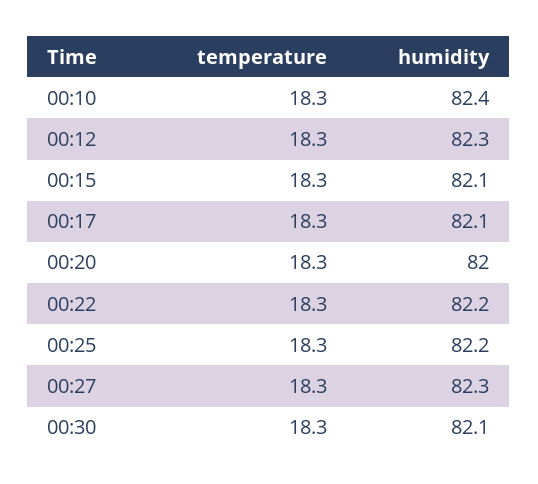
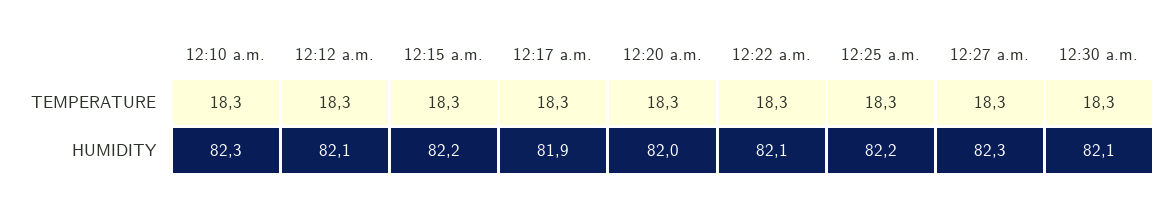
  {
    "temperature": {
      "00:10": 18.3,
      "00:12": 18.3,
      "00:15": 18.3,
      "00:17": 18.3,
      "00:20": 18.3,
      "00:22": 18.3,
      "00:25": 18.3,
      "00:27": 18.3,
      "00:30": 18.3
    },
    "humidity": {
-     "00:10": 82.4,
+     "00:10": 82.3,
-     "00:12": 82.3,
+     "00:12": 82.1,
-     "00:15": 82.1,
+     "00:15": 82.2,
-     "00:17": 82.1,
+     "00:17": 81.9,
      "00:20": 82,
-     "00:22": 82.2,
+     "00:22": 82.1,
      "00:25": 82.2,
      "00:27": 82.3,
      "00:30": 82.1
    }
  }

